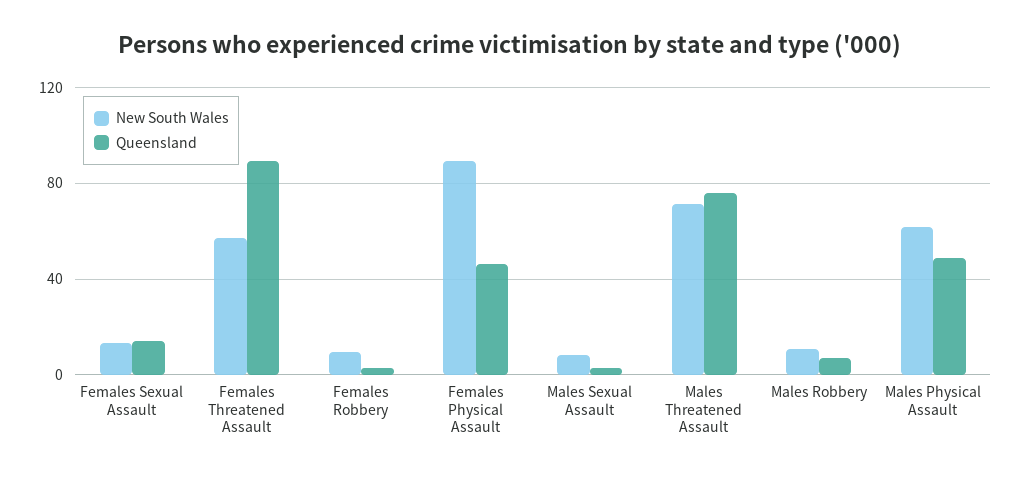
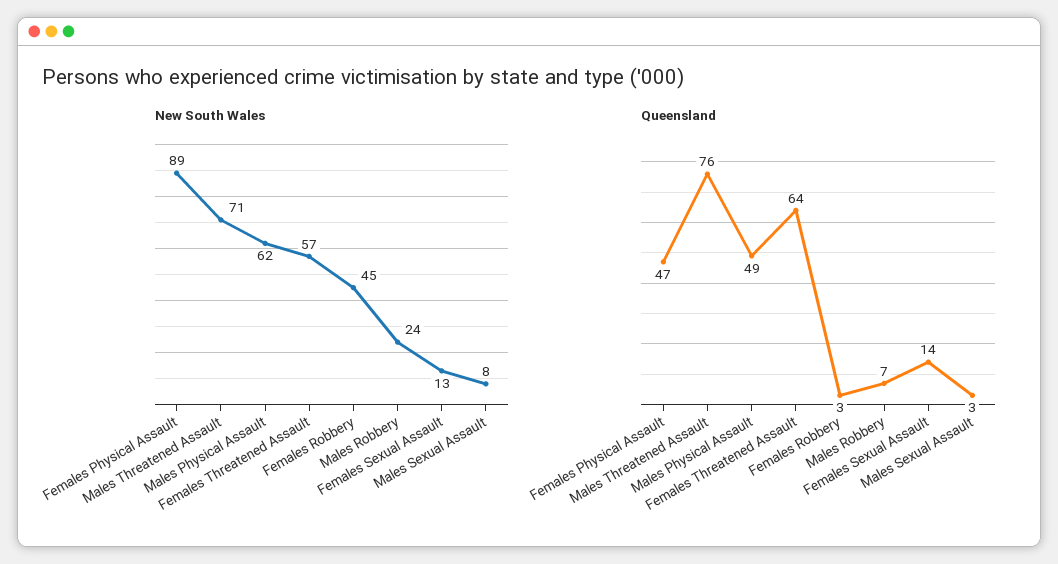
  {
    "New South Wales": {
      "Females Sexual Assault": 13,
      "Females Threatened Assault": 57,
-     "Females Robbery": 10,
+     "Females Robbery": 45,
      "Females Physical Assault": 89,
      "Males Sexual Assault": 8,
      "Males Threatened Assault": 71,
-     "Males Robbery": 10,
+     "Males Robbery": 24,
      "Males Physical Assault": 62
    },
    "Queensland": {
      "Females Sexual Assault": 14,
-     "Females Threatened Assault": 90,
+     "Females Threatened Assault": 64,
      "Females Robbery": 3,
      "Females Physical Assault": 47,
      "Males Sexual Assault": 3,
      "Males Threatened Assault": 76,
      "Males Robbery": 7,
      "Males Physical Assault": 49
    }
  }

